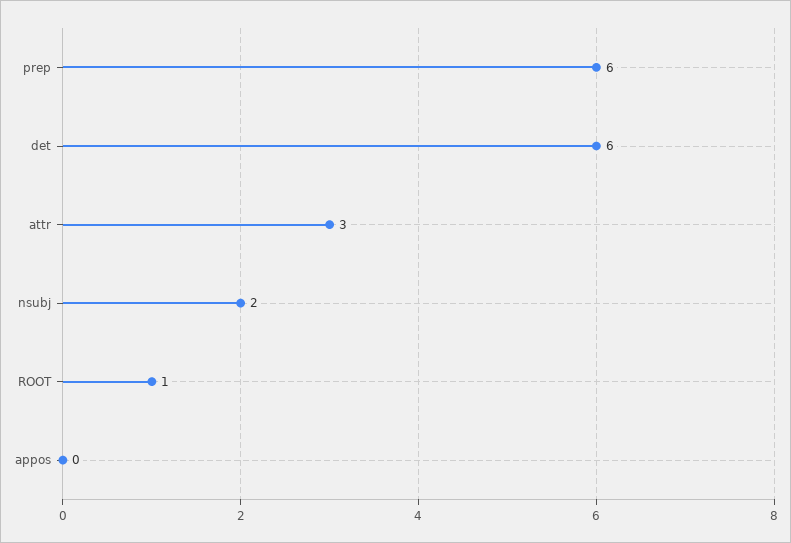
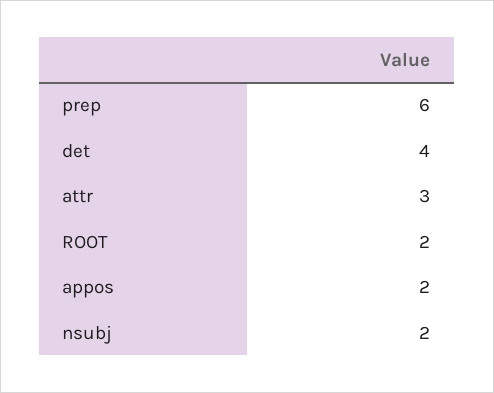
  {
    "prep": 6,
-   "det": 6,
+   "det": 4,
    "attr": 3,
    "nsubj": 2,
-   "ROOT": 1,
+   "ROOT": 2,
-   "appos": 0
+   "appos": 2
  }

